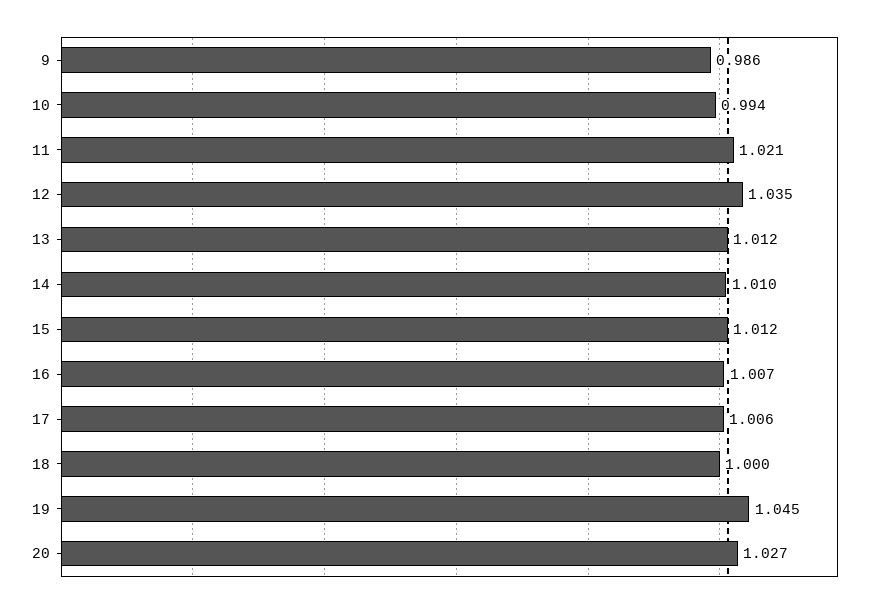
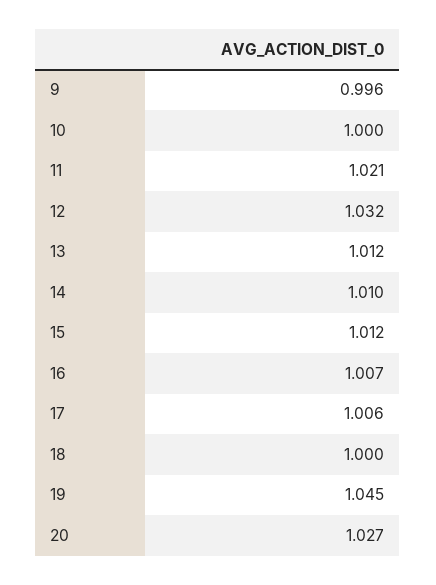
  {
-   "9": 0.986,
+   "9": 0.996,
-   "10": 0.994,
+   "10": 1,
    "11": 1.021,
-   "12": 1.035,
+   "12": 1.032,
    "13": 1.012,
    "14": 1.01,
    "15": 1.012,
    "16": 1.007,
    "17": 1.006,
    "18": 1,
    "19": 1.045,
    "20": 1.027
  }

